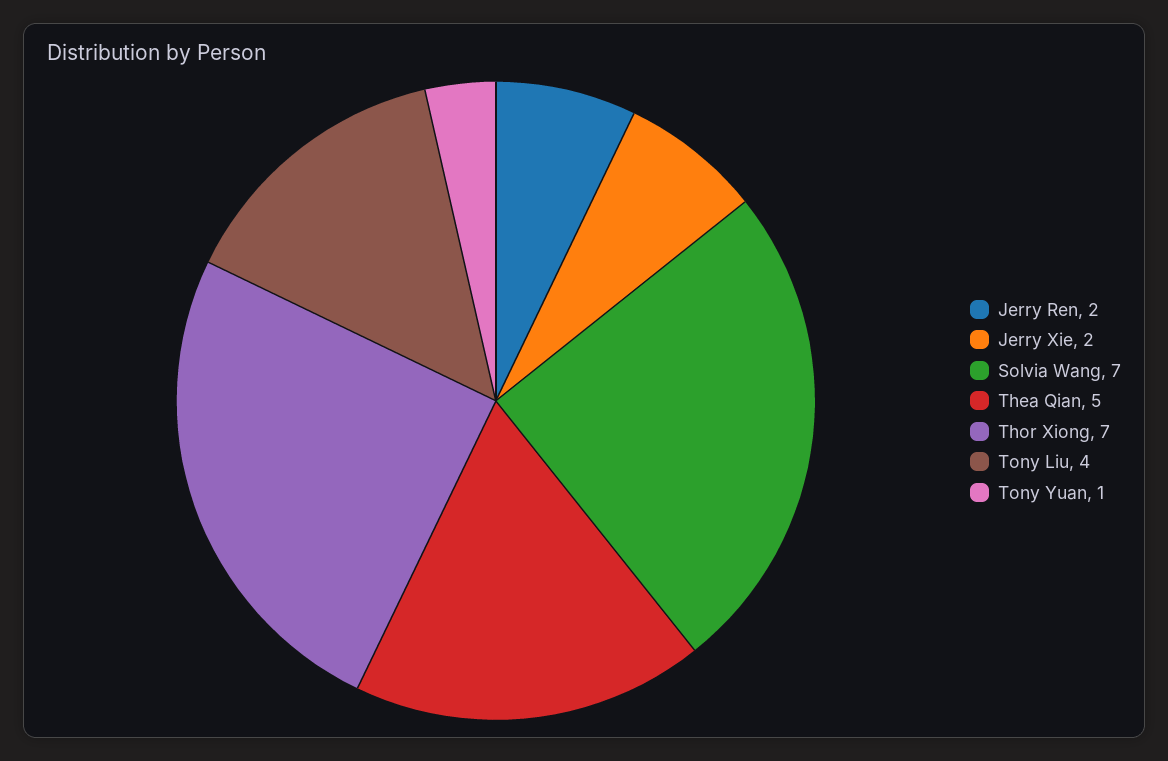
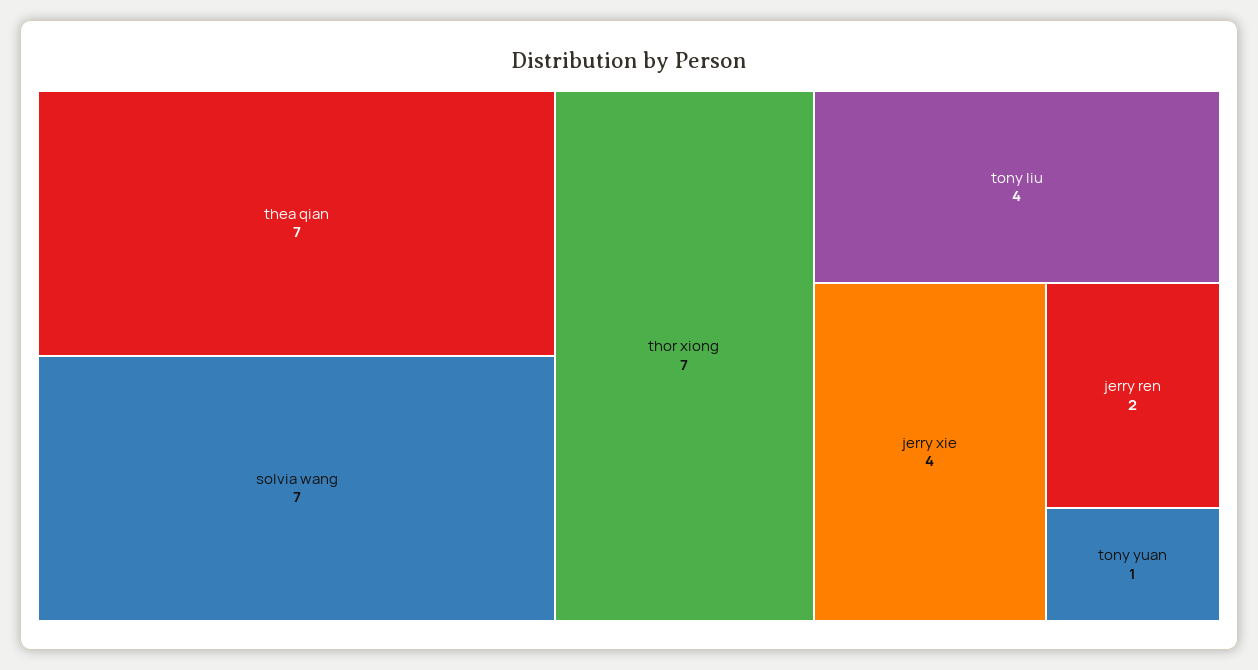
  {
    "Jerry Ren": 2,
-   "Jerry Xie": 2,
+   "Jerry Xie": 4,
    "Solvia Wang": 7,
-   "Thea Qian": 5,
+   "Thea Qian": 7,
    "Thor Xiong": 7,
    "Tony Liu": 4,
    "Tony Yuan": 1
  }

